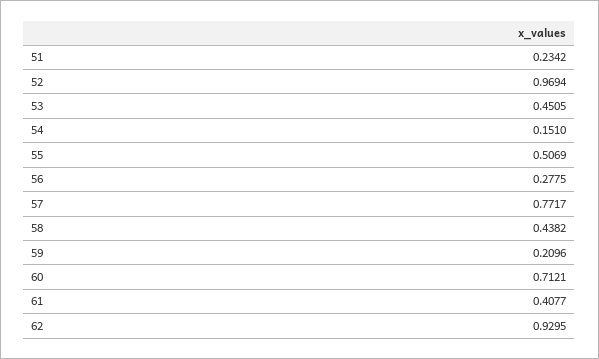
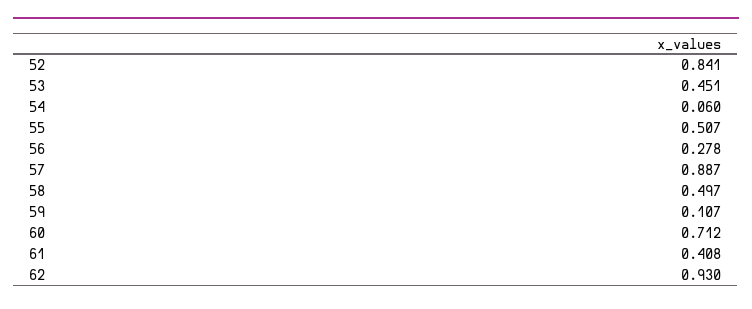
  {
-   "51": 0.2342,
-   "52": 0.9694,
+   "52": 0.841,
    "53": 0.4505,
-   "54": 0.151,
+   "54": 0.06,
    "55": 0.5069,
    "56": 0.2775,
-   "57": 0.7717,
+   "57": 0.887,
-   "58": 0.4382,
+   "58": 0.497,
-   "59": 0.2096,
+   "59": 0.107,
    "60": 0.7121,
    "61": 0.4077,
    "62": 0.9295
  }

